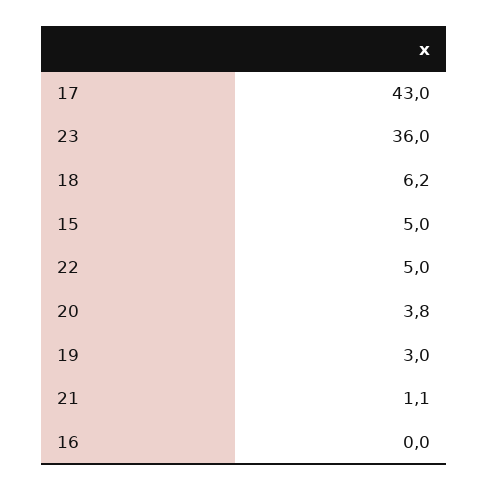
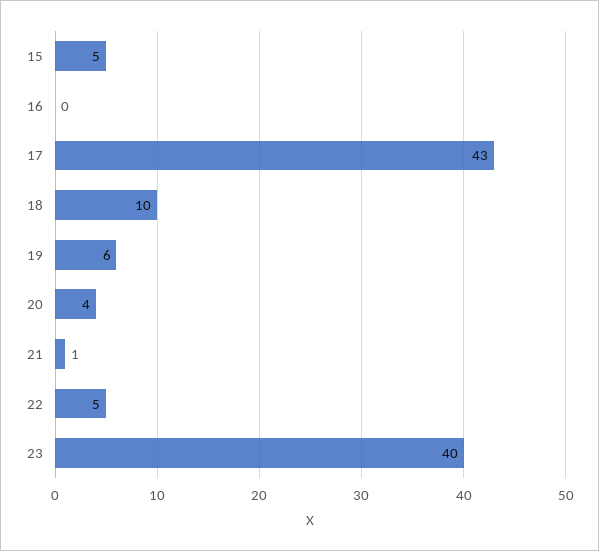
  {
    "17": 43,
-   "23": 36,
+   "23": 40,
-   "18": 6.2,
+   "18": 10,
    "15": 5,
    "22": 5,
    "20": 3.8,
-   "19": 3,
+   "19": 6,
    "21": 1.1,
    "16": 0
  }

